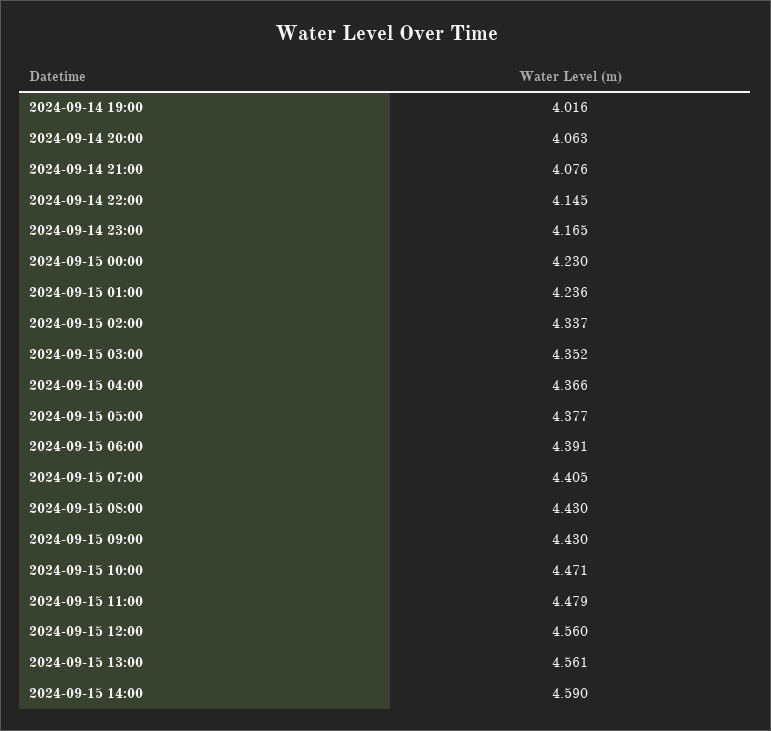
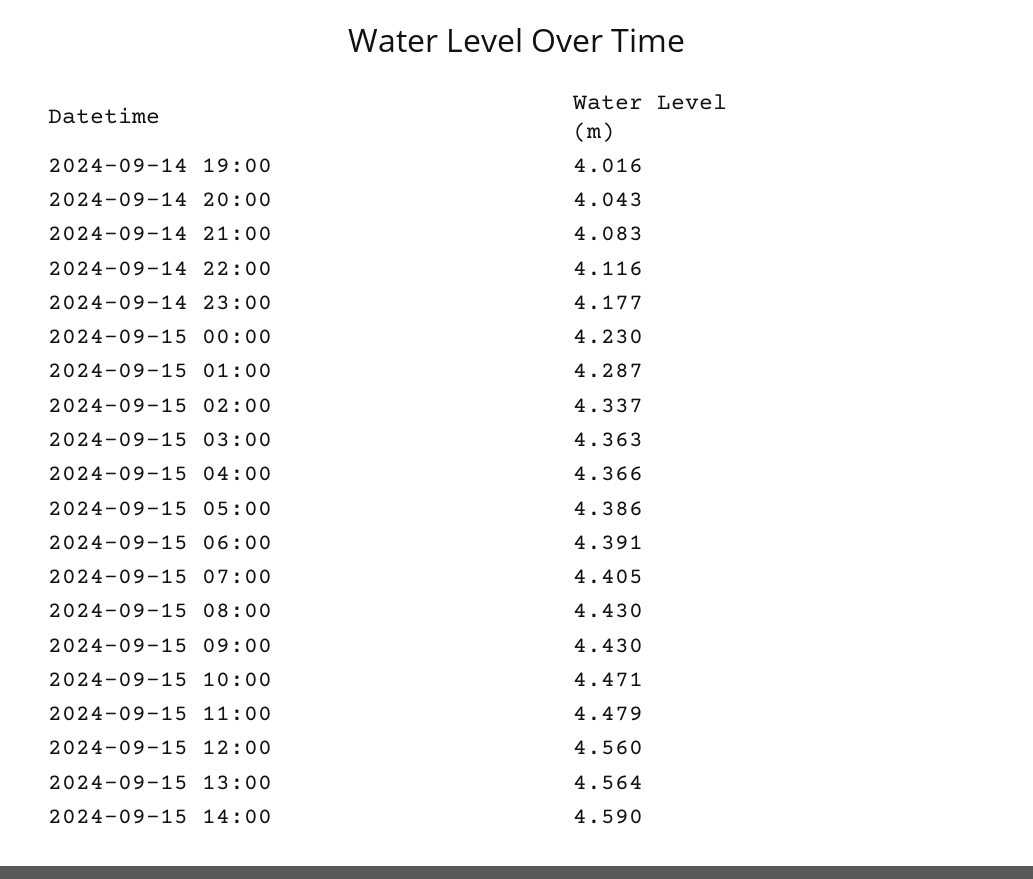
  {
    "2024-09-14 19:00": 4.016,
-   "2024-09-14 20:00": 4.063,
+   "2024-09-14 20:00": 4.043,
-   "2024-09-14 21:00": 4.076,
+   "2024-09-14 21:00": 4.083,
-   "2024-09-14 22:00": 4.145,
+   "2024-09-14 22:00": 4.116,
-   "2024-09-14 23:00": 4.165,
+   "2024-09-14 23:00": 4.177,
    "2024-09-15 00:00": 4.23,
-   "2024-09-15 01:00": 4.236,
+   "2024-09-15 01:00": 4.287,
    "2024-09-15 02:00": 4.337,
-   "2024-09-15 03:00": 4.352,
+   "2024-09-15 03:00": 4.363,
    "2024-09-15 04:00": 4.366,
-   "2024-09-15 05:00": 4.377,
+   "2024-09-15 05:00": 4.386,
    "2024-09-15 06:00": 4.391,
    "2024-09-15 07:00": 4.405,
    "2024-09-15 08:00": 4.43,
    "2024-09-15 09:00": 4.43,
    "2024-09-15 10:00": 4.471,
    "2024-09-15 11:00": 4.479,
    "2024-09-15 12:00": 4.56,
-   "2024-09-15 13:00": 4.561,
+   "2024-09-15 13:00": 4.564,
    "2024-09-15 14:00": 4.59
  }

